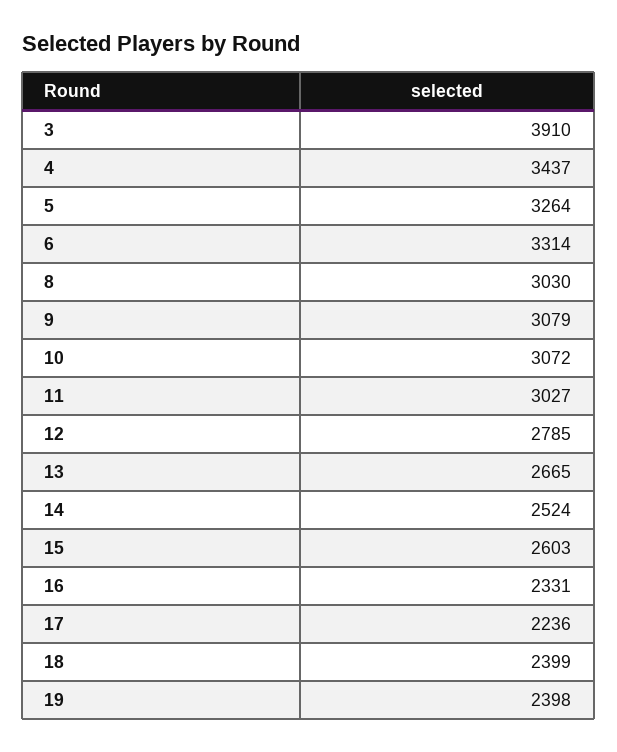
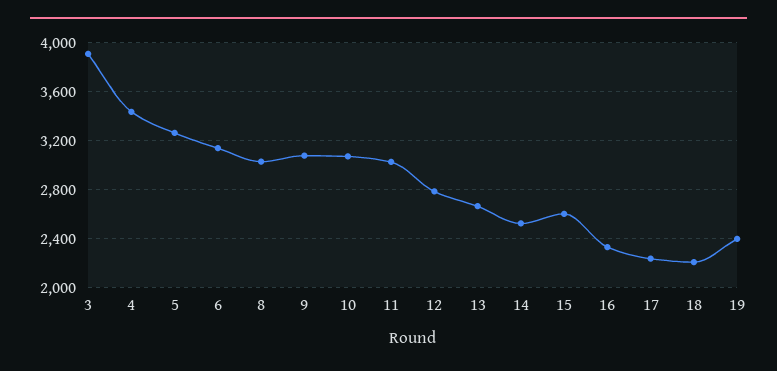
  {
    "3": 3910,
    "4": 3437,
    "5": 3264,
-   "6": 3314,
+   "6": 3150,
    "8": 3030,
    "9": 3079,
    "10": 3072,
    "11": 3027,
    "12": 2785,
    "13": 2665,
    "14": 2524,
    "15": 2603,
    "16": 2331,
    "17": 2236,
-   "18": 2399,
+   "18": 2200,
    "19": 2398
  }

